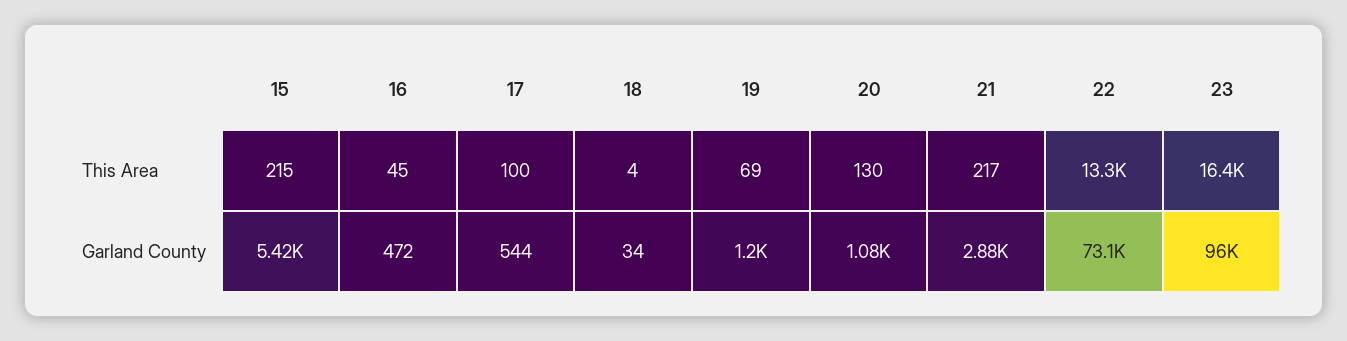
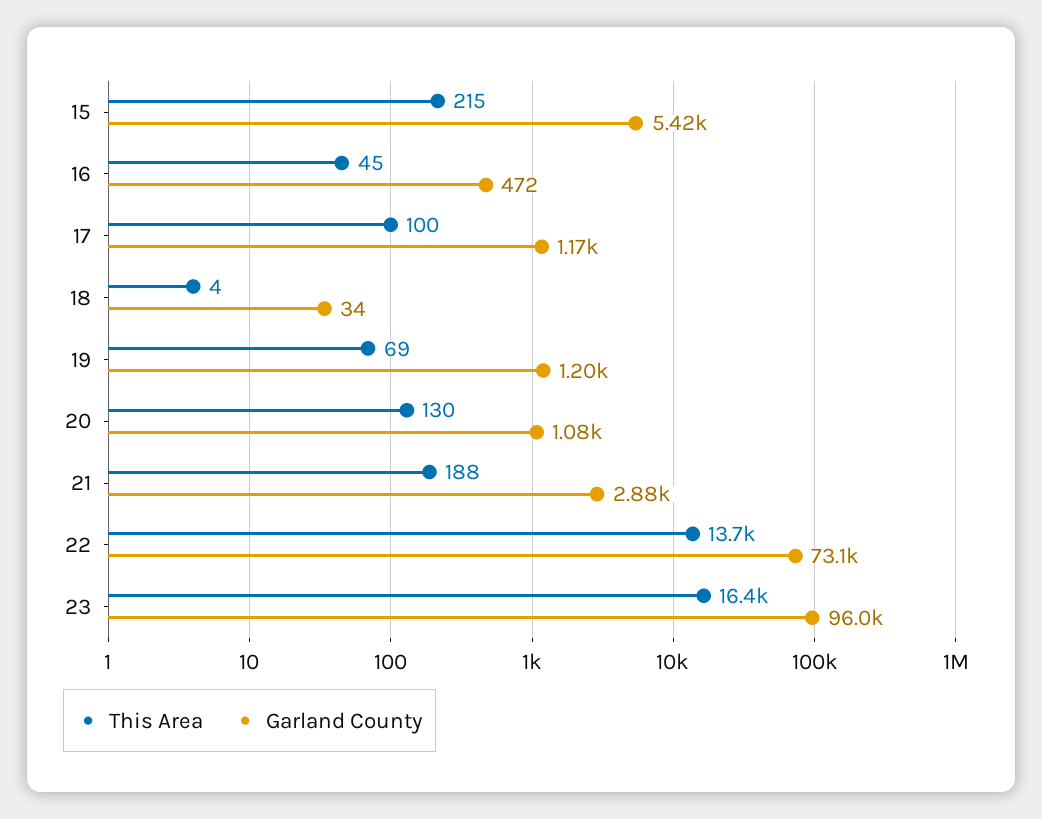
  {
    "This Area": {
      "15": 215,
      "16": 45,
      "17": 100,
      "18": 4,
      "19": 69,
      "20": 130,
-     "21": 217,
+     "21": 188,
-     "22": 13300,
+     "22": 13700,
      "23": 16400
    },
    "Garland County": {
      "15": 5420,
      "16": 472,
-     "17": 544,
+     "17": 1170,
      "18": 34,
      "19": 1200,
      "20": 1080,
      "21": 2880,
      "22": 73100,
      "23": 96000
    }
  }

